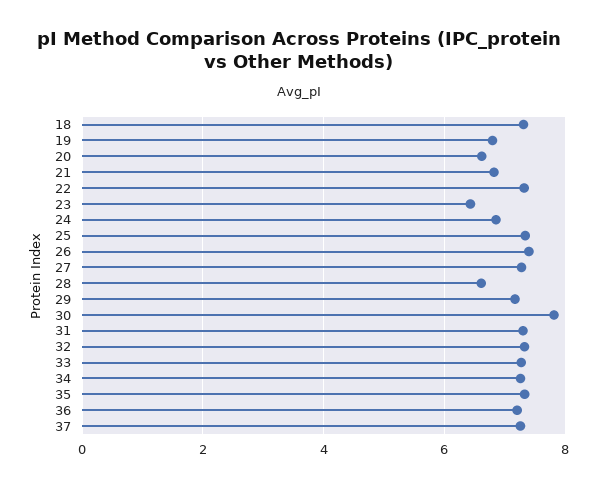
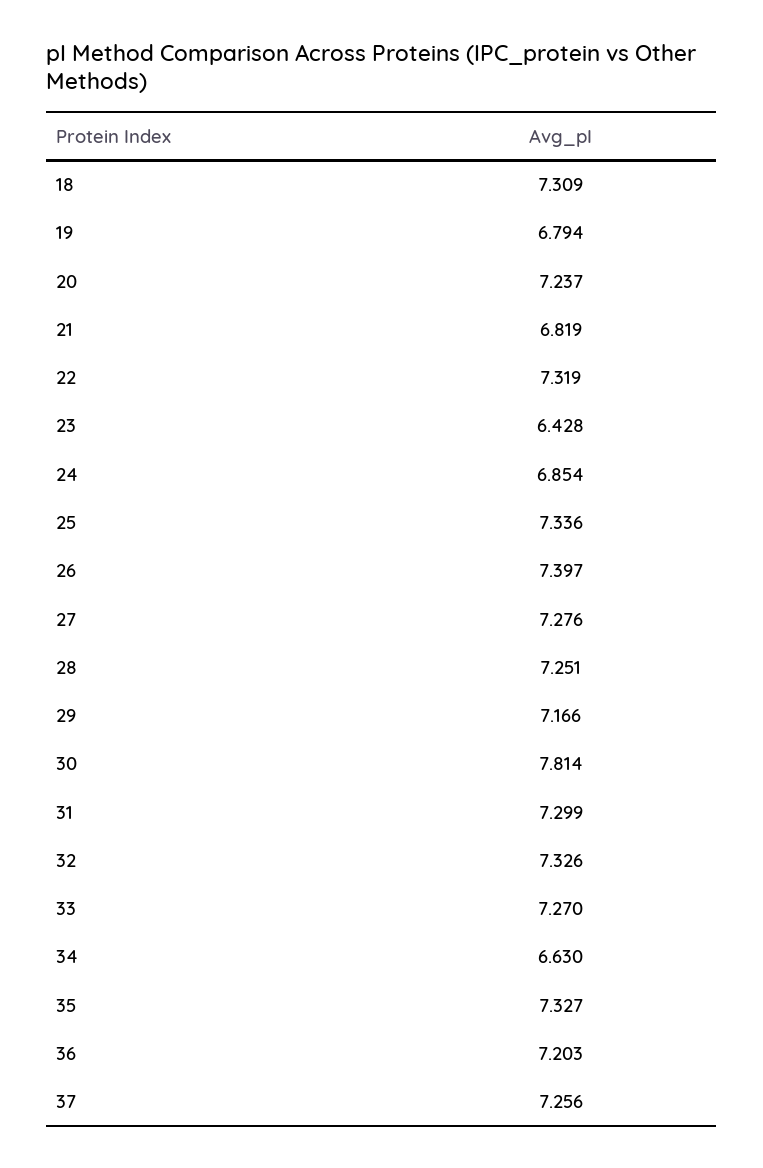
  {
    "18": 7.309,
    "19": 6.794,
-   "20": 6.6,
+   "20": 7.237,
    "21": 6.819,
    "22": 7.319,
    "23": 6.428,
    "24": 6.854,
    "25": 7.336,
    "26": 7.397,
    "27": 7.276,
-   "28": 6.6,
+   "28": 7.251,
    "29": 7.166,
    "30": 7.814,
    "31": 7.299,
    "32": 7.326,
    "33": 7.27,
-   "34": 7.2,
+   "34": 6.63,
    "35": 7.327,
    "36": 7.203,
    "37": 7.256
  }

